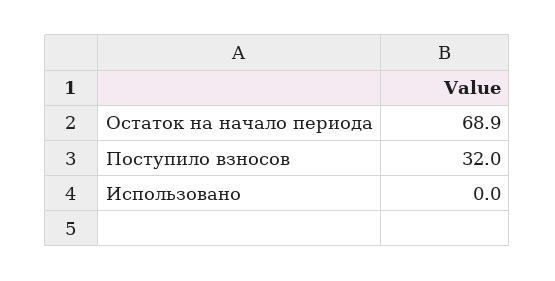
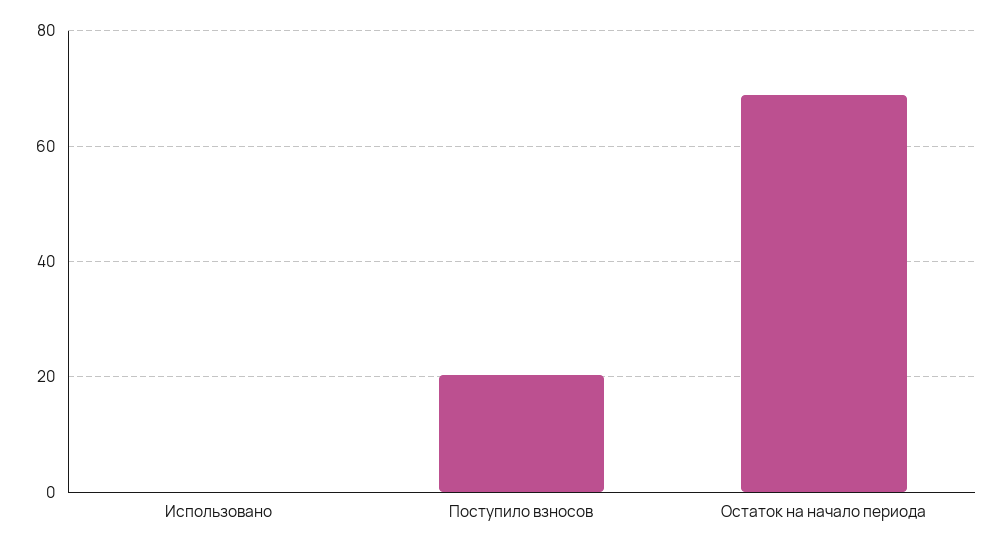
  {
    "Остаток на начало периода": 68.9,
-   "Поступило взносов": 32,
+   "Поступило взносов": 20,
    "Использовано": 0
  }

